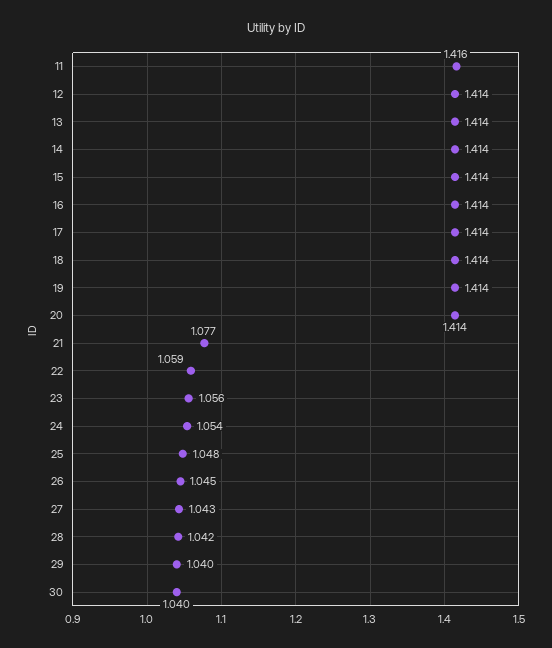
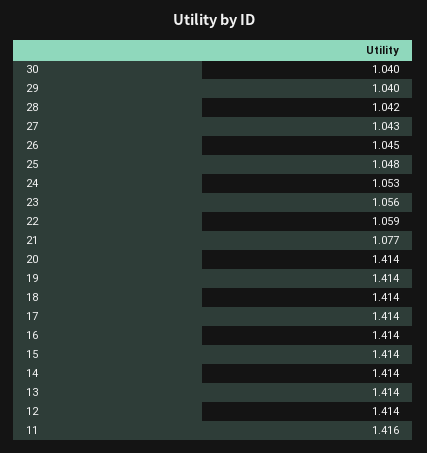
  {
    "11": 1.416,
    "12": 1.414,
    "13": 1.414,
    "14": 1.414,
    "15": 1.414,
    "16": 1.414,
    "17": 1.414,
    "18": 1.414,
    "19": 1.414,
    "20": 1.414,
    "21": 1.077,
    "22": 1.059,
    "23": 1.056,
-   "24": 1.054,
+   "24": 1.053,
    "25": 1.048,
    "26": 1.045,
    "27": 1.043,
    "28": 1.042,
    "29": 1.04,
    "30": 1.04
  }

